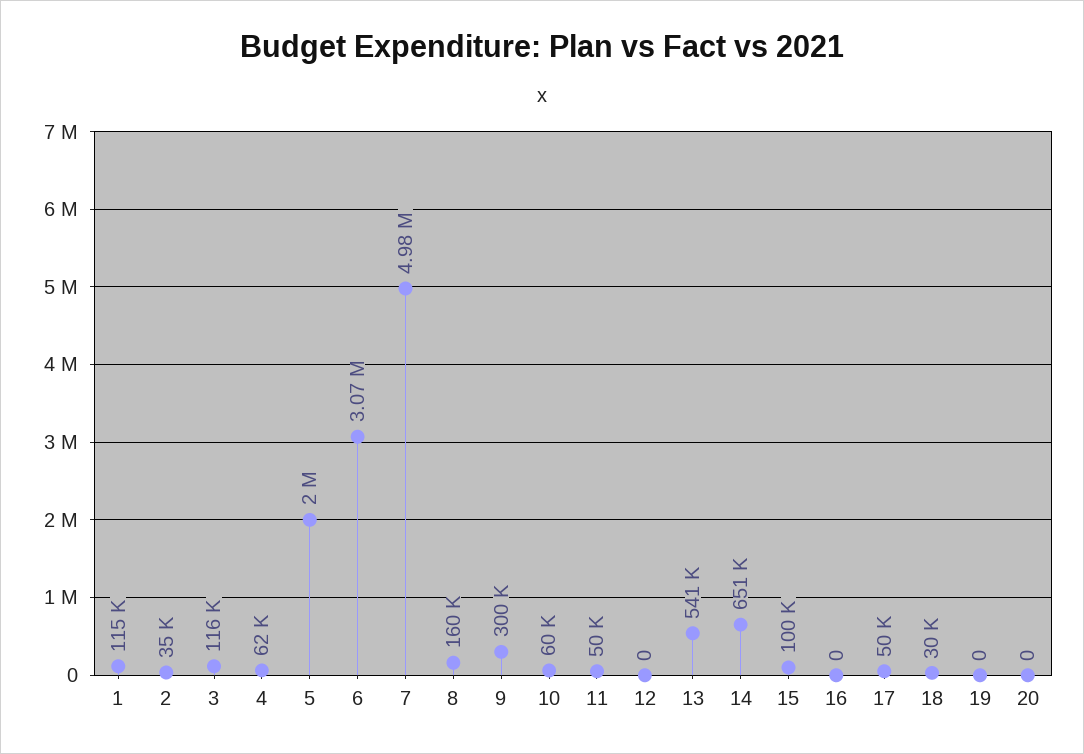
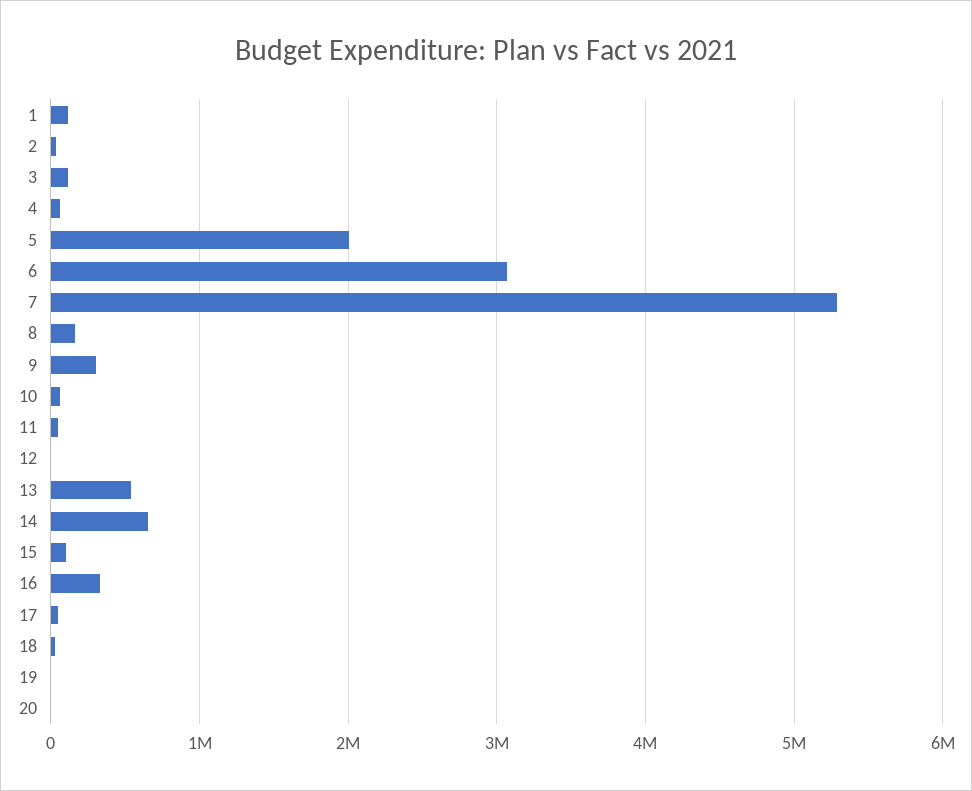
  {
    "1": 115000,
    "2": 35000,
    "3": 116000,
    "4": 62000,
    "5": 2000000,
    "6": 3070000,
-   "7": 4980000,
+   "7": 5300000,
    "8": 160000,
    "9": 300000,
    "10": 60000,
    "11": 50000,
    "12": 0,
    "13": 541000,
    "14": 651000,
    "15": 100000,
-   "16": 0,
+   "16": 300000,
    "17": 50000,
    "18": 30000,
    "19": 0,
    "20": 0
  }

